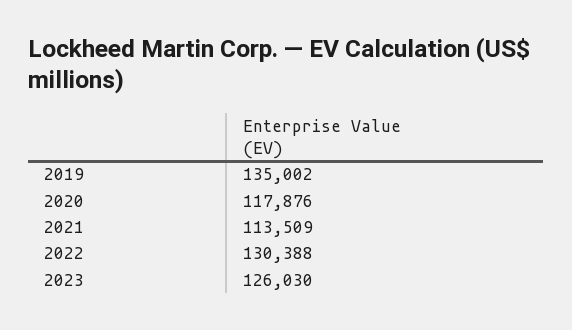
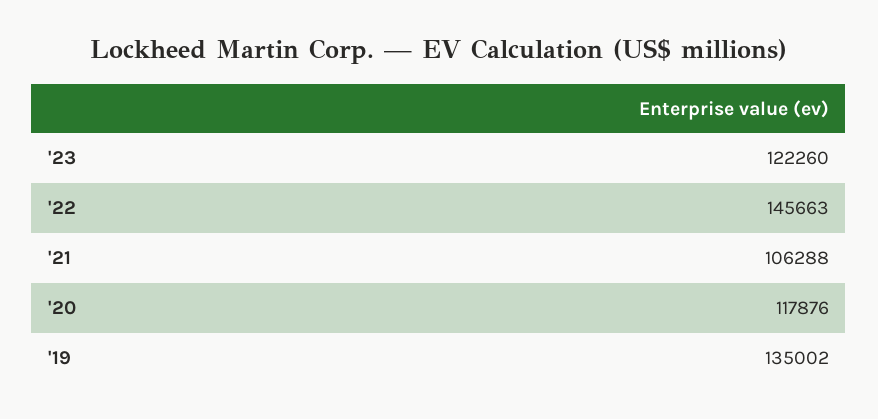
  {
    "2019": 135002,
    "2020": 117876,
-   "2021": 113509,
+   "2021": 106288,
-   "2022": 130388,
+   "2022": 145663,
-   "2023": 126030
+   "2023": 122260
  }

